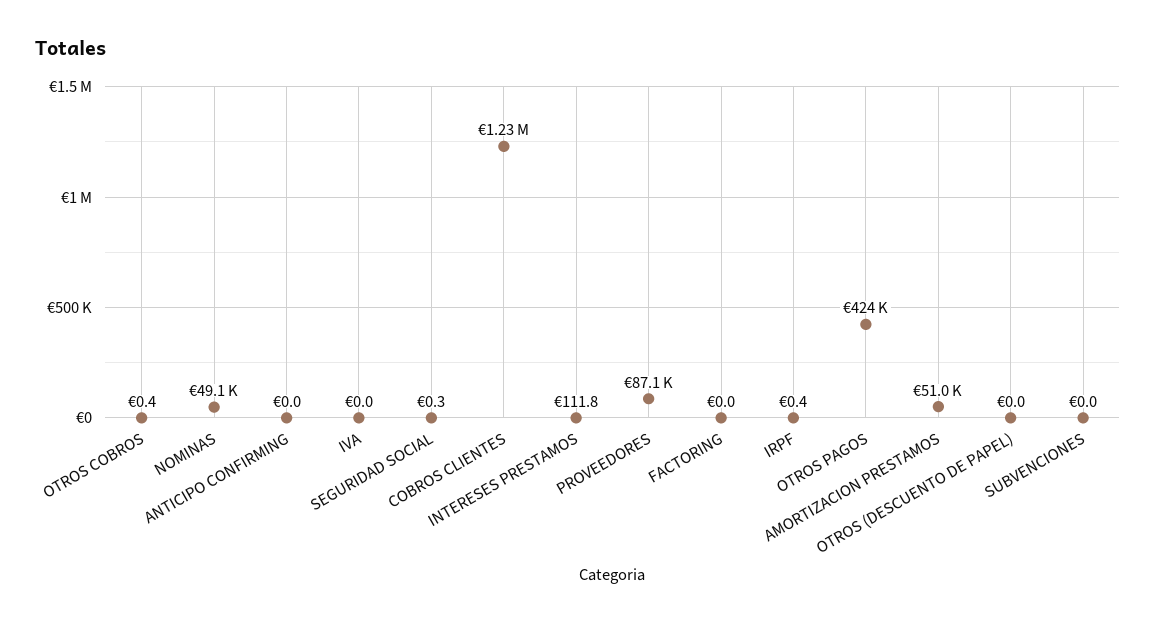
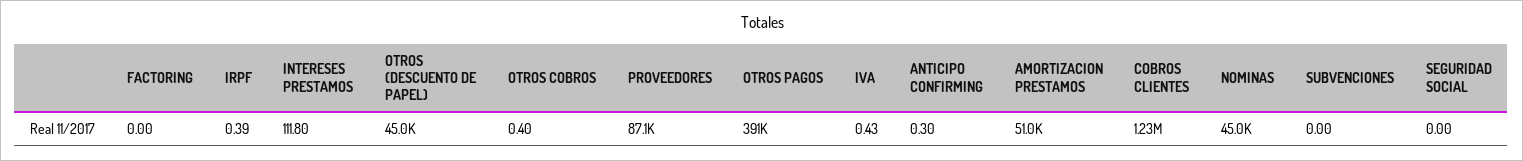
  {
    "OTROS COBROS": 0.4,
-   "NOMINAS": 49100,
+   "NOMINAS": 45000,
-   "ANTICIPO CONFIRMING": 0,
+   "ANTICIPO CONFIRMING": 0.3,
-   "IVA": 0,
+   "IVA": 0.43,
-   "SEGURIDAD SOCIAL": 0.3,
+   "SEGURIDAD SOCIAL": 0,
    "COBROS CLIENTES": 1230000,
    "INTERESES PRESTAMOS": 111.8,
    "PROVEEDORES": 87100,
    "FACTORING": 0,
    "IRPF": 0.39,
-   "OTROS PAGOS": 424000,
+   "OTROS PAGOS": 391000,
    "AMORTIZACION PRESTAMOS": 51000,
-   "OTROS (DESCUENTO DE PAPEL)": 0,
+   "OTROS (DESCUENTO DE PAPEL)": 45000,
    "SUBVENCIONES": 0
  }

